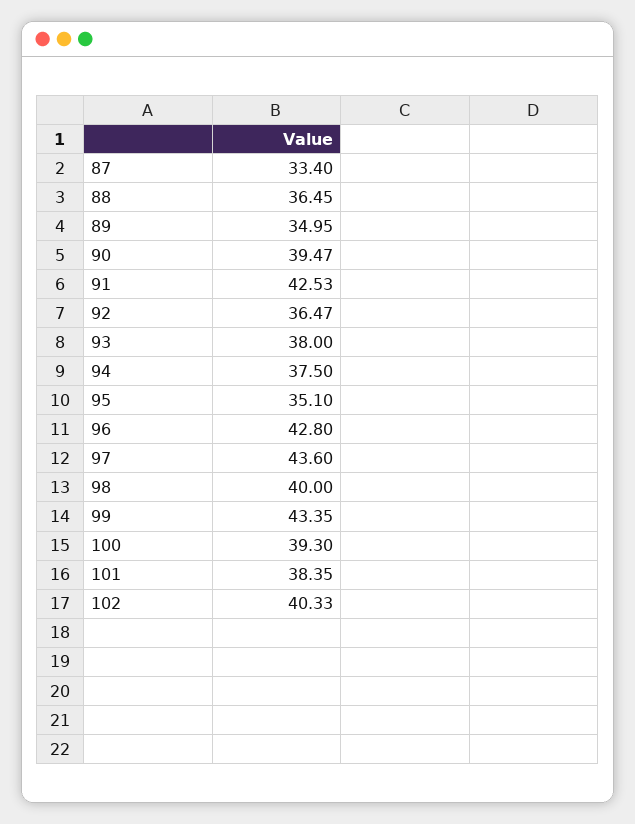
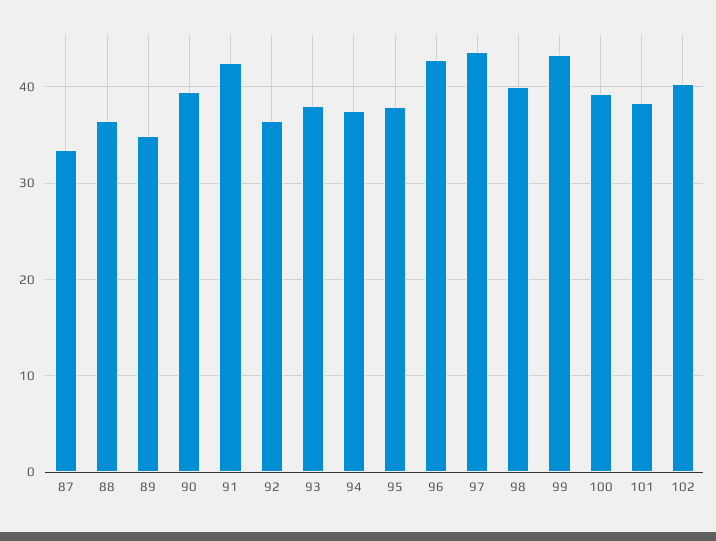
  {
    "87": 33.4,
    "88": 36.45,
    "89": 34.95,
    "90": 39.47,
    "91": 42.53,
    "92": 36.47,
    "93": 38,
    "94": 37.5,
-   "95": 35.1,
+   "95": 38,
    "96": 42.8,
    "97": 43.6,
    "98": 40,
    "99": 43.35,
    "100": 39.3,
    "101": 38.35,
    "102": 40.33
  }

